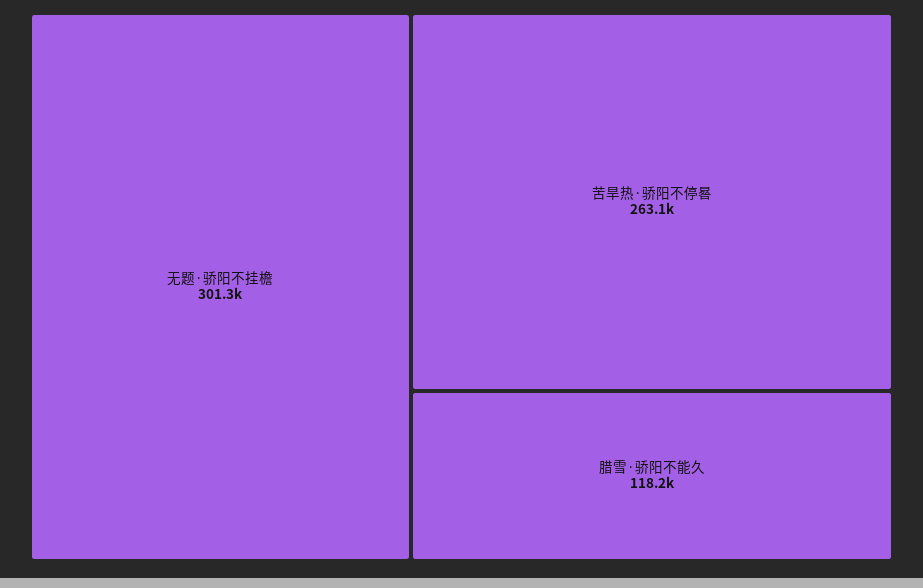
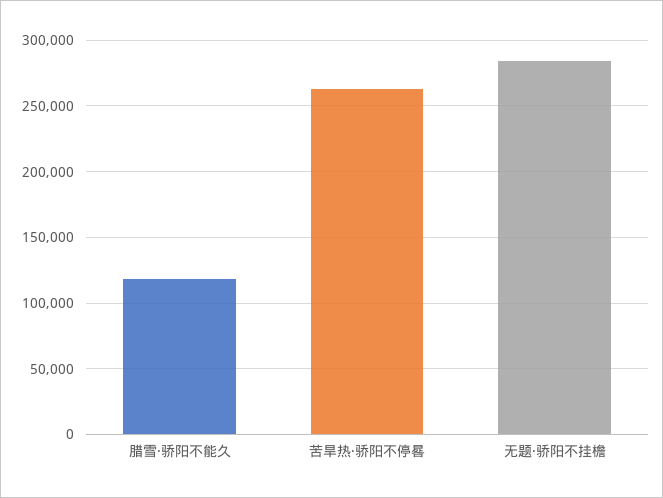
  {
-   "无题·骄阳不挂檐": 301300,
+   "无题·骄阳不挂檐": 285000,
    "苦旱热·骄阳不停晷": 263100,
    "腊雪·骄阳不能久": 118200
  }

